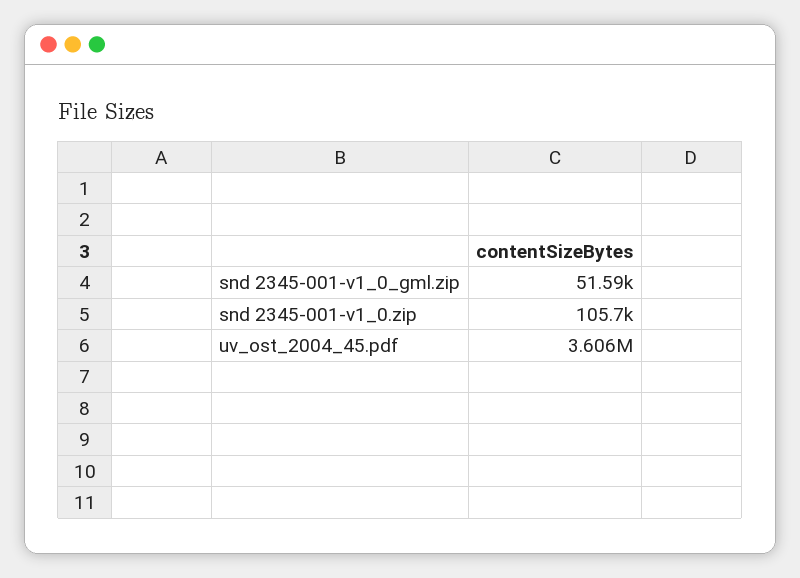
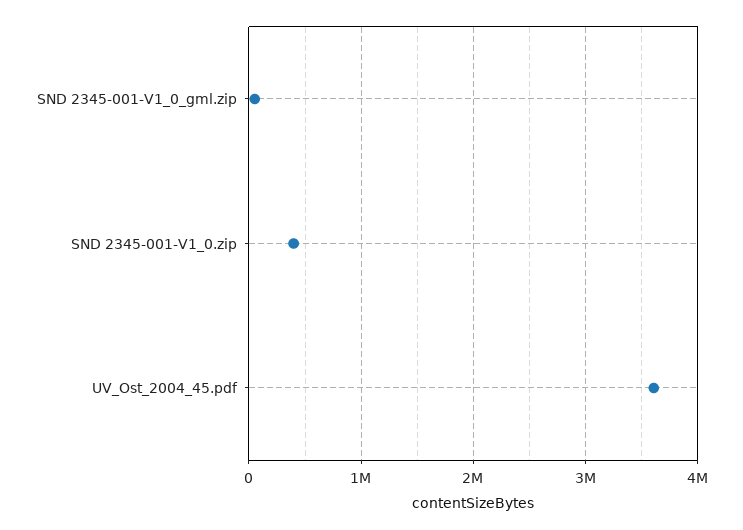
  {
    "snd 2345-001-v1_0_gml.zip": 51590,
-   "snd 2345-001-v1_0.zip": 105700,
+   "snd 2345-001-v1_0.zip": 400000,
    "uv_ost_2004_45.pdf": 3606000
  }

